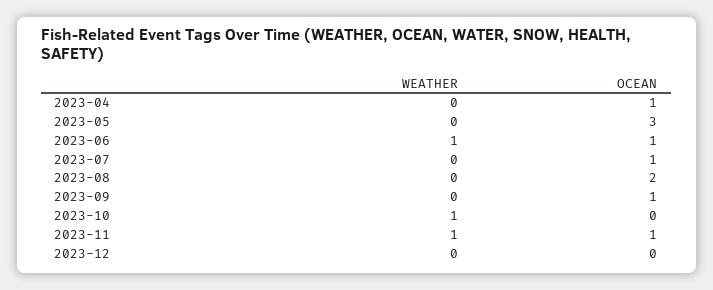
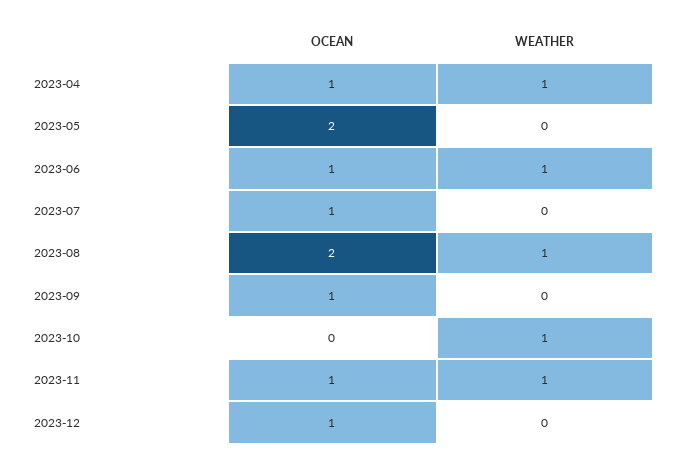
  {
    "WEATHER": {
-     "2023-04": 0,
+     "2023-04": 1,
      "2023-05": 0,
      "2023-06": 1,
      "2023-07": 0,
-     "2023-08": 0,
+     "2023-08": 1,
      "2023-09": 0,
      "2023-10": 1,
      "2023-11": 1,
      "2023-12": 0
    },
    "OCEAN": {
      "2023-04": 1,
-     "2023-05": 3,
+     "2023-05": 2,
      "2023-06": 1,
      "2023-07": 1,
      "2023-08": 2,
      "2023-09": 1,
      "2023-10": 0,
      "2023-11": 1,
-     "2023-12": 0
+     "2023-12": 1
    }
  }

